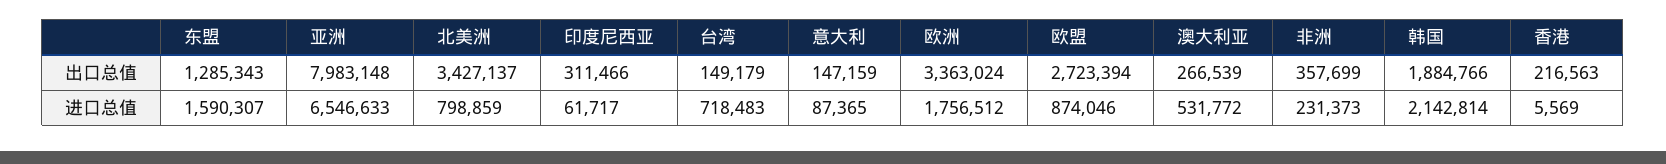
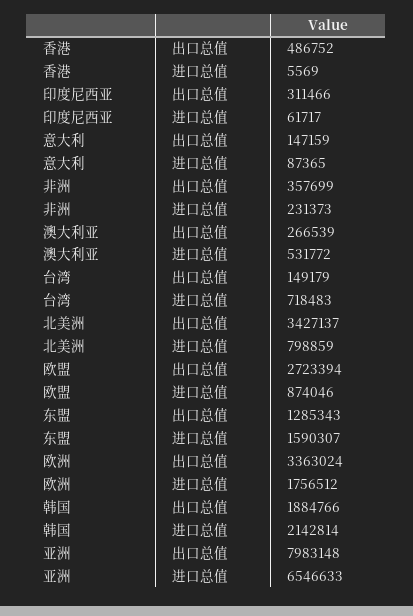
  {
    "东盟": {
      "出口总值": 1285343,
      "进口总值": 1590307
    },
    "亚洲": {
      "出口总值": 7983148,
      "进口总值": 6546633
    },
    "北美洲": {
      "出口总值": 3427137,
      "进口总值": 798859
    },
    "印度尼西亚": {
      "出口总值": 311466,
      "进口总值": 61717
    },
    "台湾": {
      "出口总值": 149179,
      "进口总值": 718483
    },
    "意大利": {
      "出口总值": 147159,
      "进口总值": 87365
    },
    "欧洲": {
      "出口总值": 3363024,
      "进口总值": 1756512
    },
    "欧盟": {
      "出口总值": 2723394,
      "进口总值": 874046
    },
    "澳大利亚": {
      "出口总值": 266539,
      "进口总值": 531772
    },
    "非洲": {
      "出口总值": 357699,
      "进口总值": 231373
    },
    "韩国": {
      "出口总值": 1884766,
      "进口总值": 2142814
    },
    "香港": {
-     "出口总值": 216563,
+     "出口总值": 486752,
      "进口总值": 5569
    }
  }

